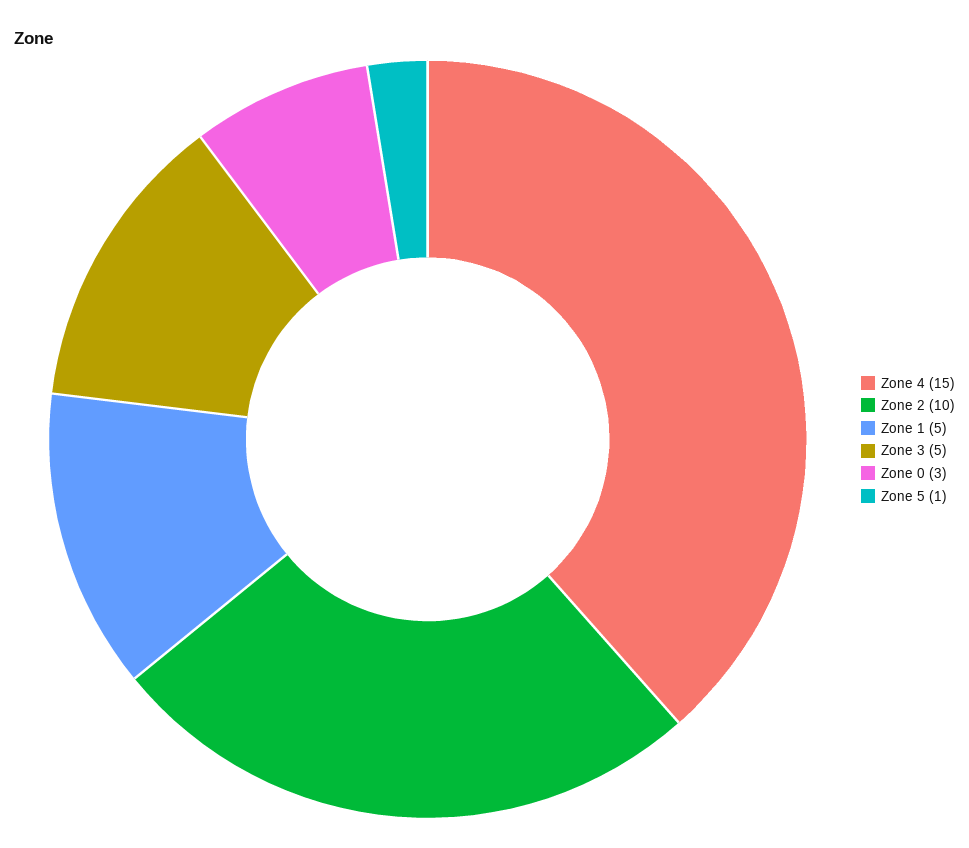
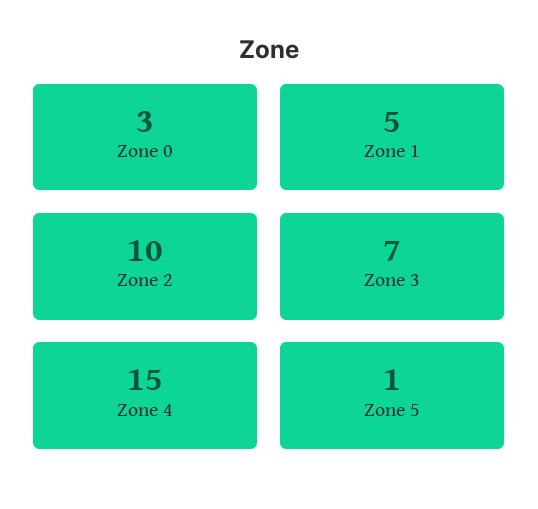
  {
    "Zone 4": 15,
    "Zone 2": 10,
    "Zone 1": 5,
-   "Zone 3": 5,
+   "Zone 3": 7,
    "Zone 0": 3,
    "Zone 5": 1
  }

